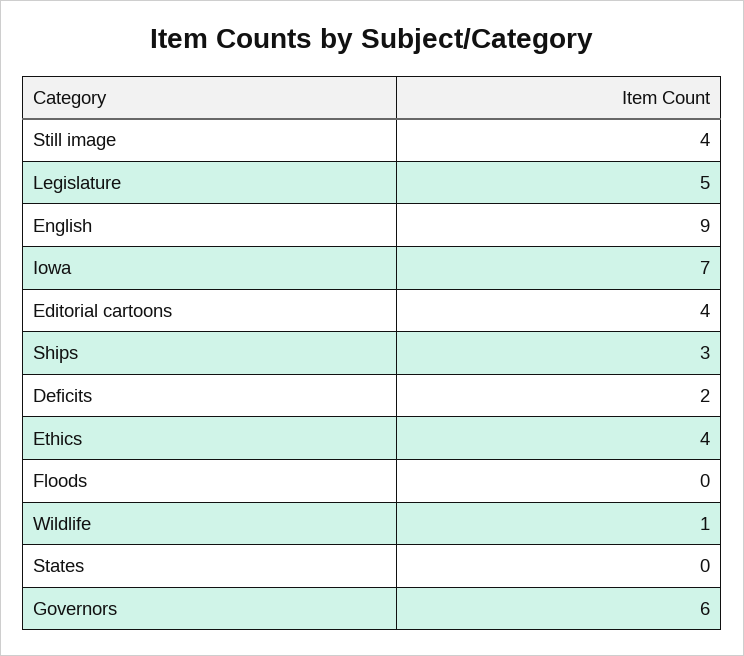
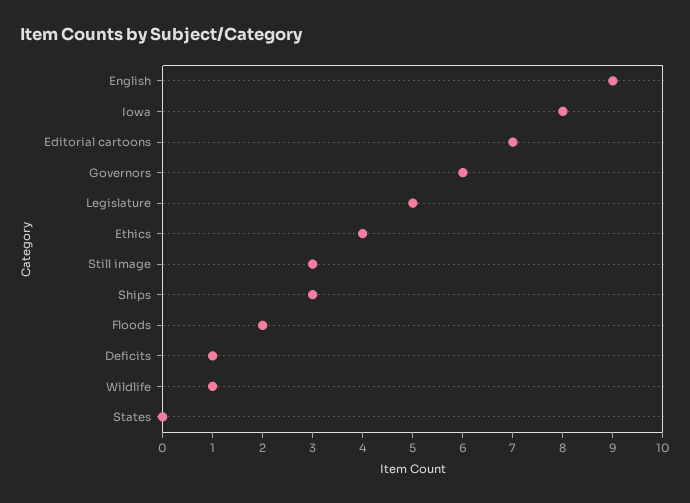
  {
-   "Still image": 4,
+   "Still image": 3,
    "Legislature": 5,
    "English": 9,
-   "Iowa": 7,
+   "Iowa": 8,
-   "Editorial cartoons": 4,
+   "Editorial cartoons": 7,
    "Ships": 3,
-   "Deficits": 2,
+   "Deficits": 1,
    "Ethics": 4,
-   "Floods": 0,
+   "Floods": 2,
    "Wildlife": 1,
    "States": 0,
    "Governors": 6
  }

